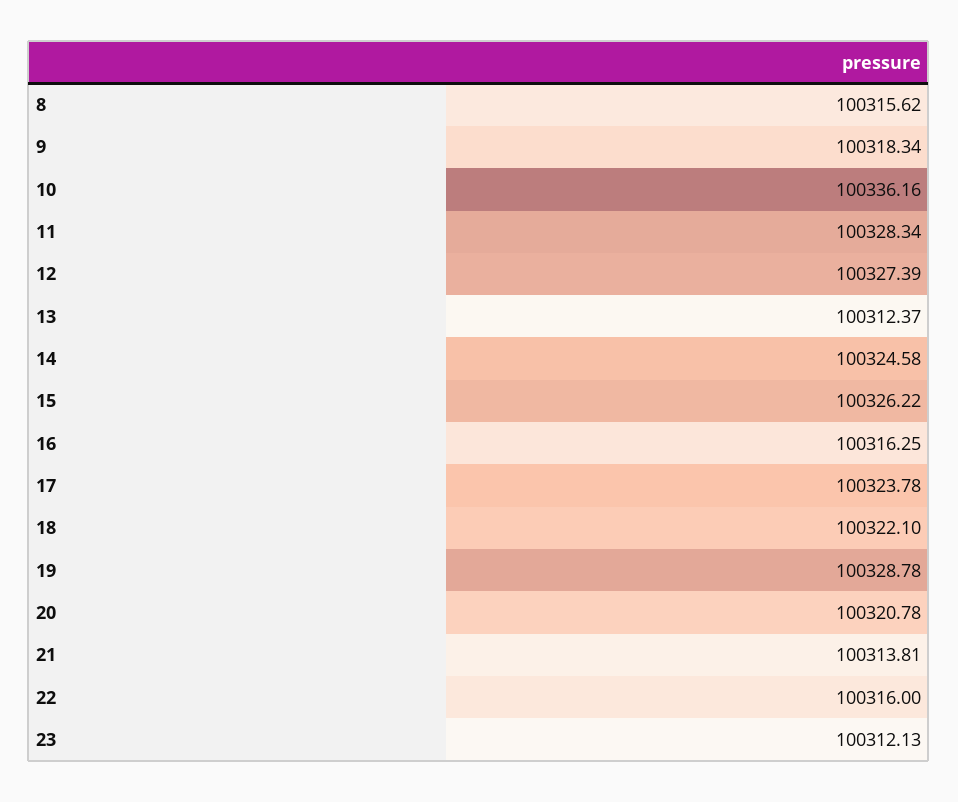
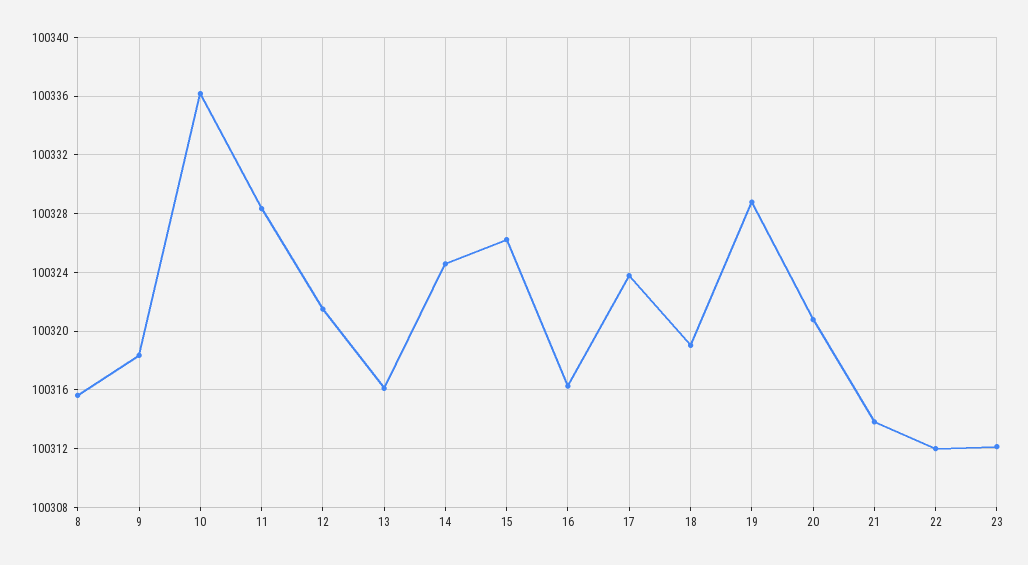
  {
    "8": 100315.62,
    "9": 100318.34,
    "10": 100336.16,
    "11": 100328.34,
-   "12": 100327.39,
+   "12": 100321.5,
-   "13": 100312.37,
+   "13": 100316,
    "14": 100324.58,
    "15": 100326.22,
    "16": 100316.25,
    "17": 100323.78,
-   "18": 100322.1,
+   "18": 100319,
    "19": 100328.78,
    "20": 100320.78,
    "21": 100313.81,
-   "22": 100316,
+   "22": 100312,
    "23": 100312.13
  }

